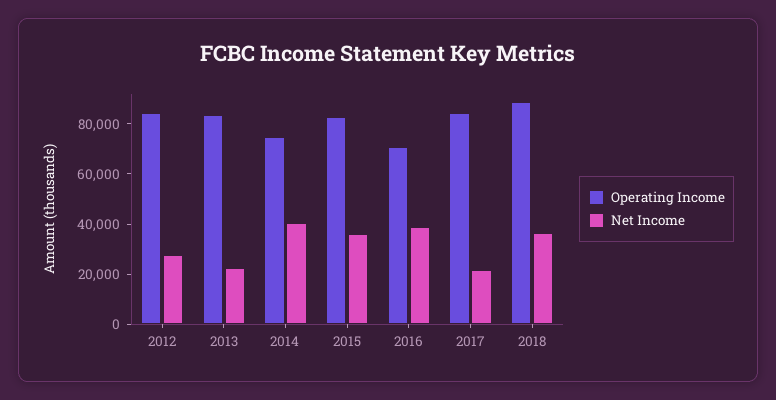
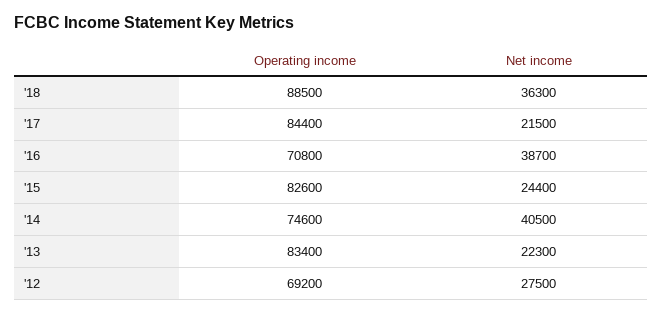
  {
    "Operating Income": {
-     "2012": 85000,
+     "2012": 69200,
      "2013": 83400,
      "2014": 74600,
      "2015": 82600,
      "2016": 70800,
      "2017": 84400,
      "2018": 88500
    },
    "Net Income": {
      "2012": 27500,
      "2013": 22300,
      "2014": 40500,
-     "2015": 35000,
+     "2015": 24400,
      "2016": 38700,
      "2017": 21500,
      "2018": 36300
    }
  }

